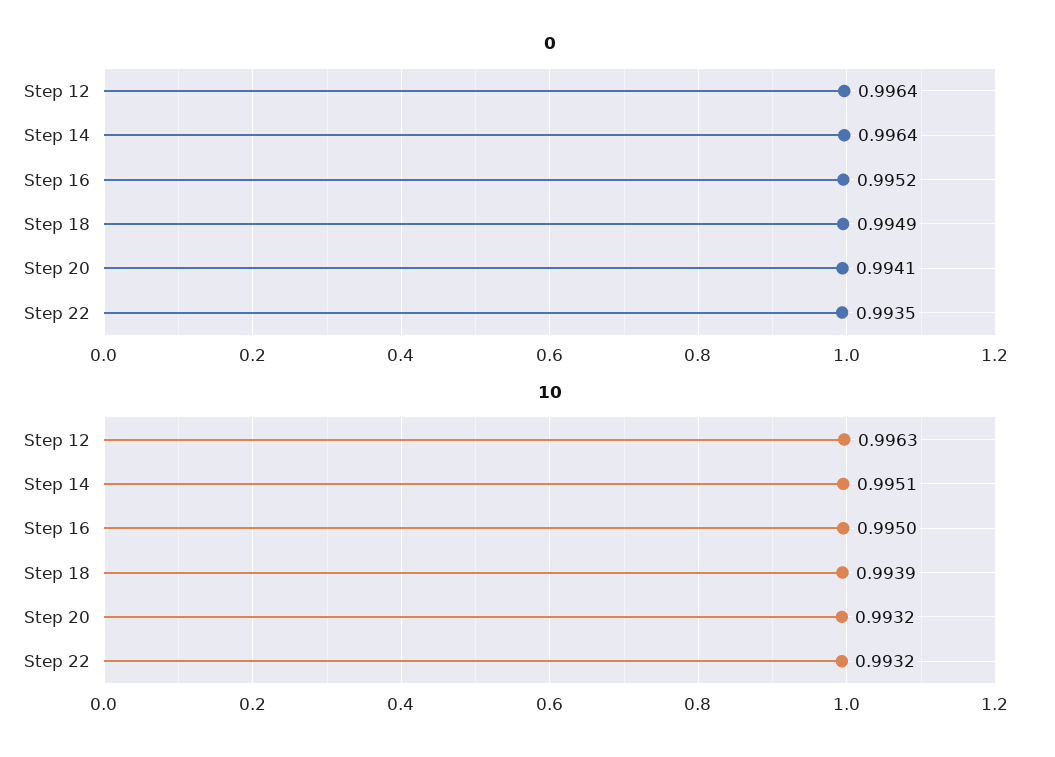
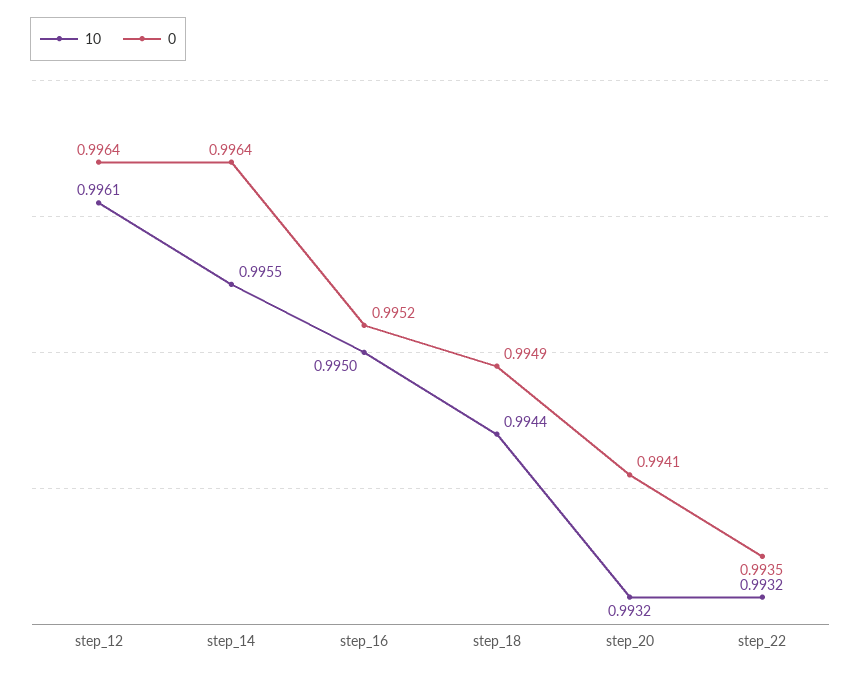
  {
    "0": {
      "Step 12": 0.9964,
      "Step 14": 0.9964,
      "Step 16": 0.9952,
      "Step 18": 0.9949,
      "Step 20": 0.9941,
      "Step 22": 0.9935
    },
    "10": {
-     "Step 12": 0.9963,
+     "Step 12": 0.9961,
-     "Step 14": 0.9951,
+     "Step 14": 0.9955,
      "Step 16": 0.995,
-     "Step 18": 0.9939,
+     "Step 18": 0.9944,
      "Step 20": 0.9932,
      "Step 22": 0.9932
    }
  }

